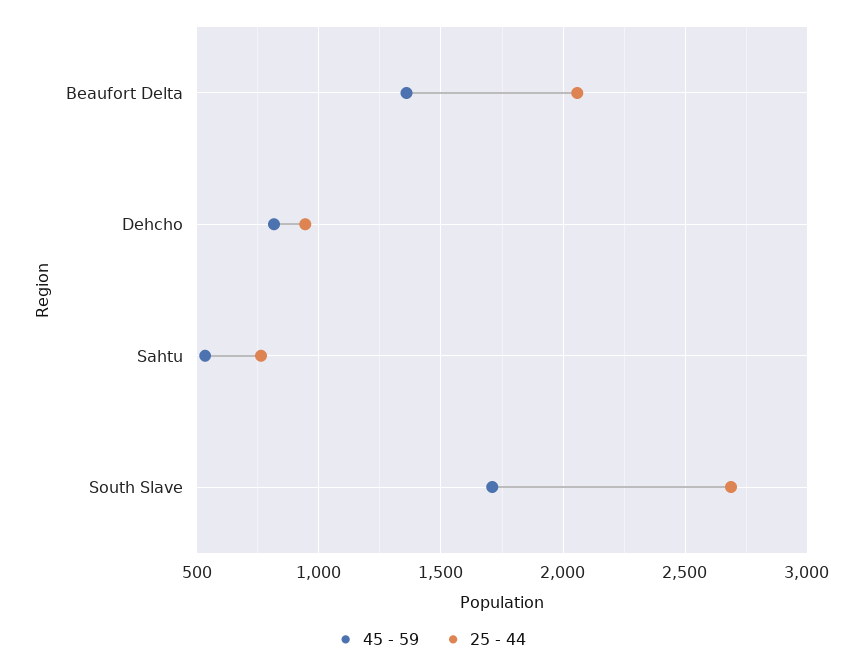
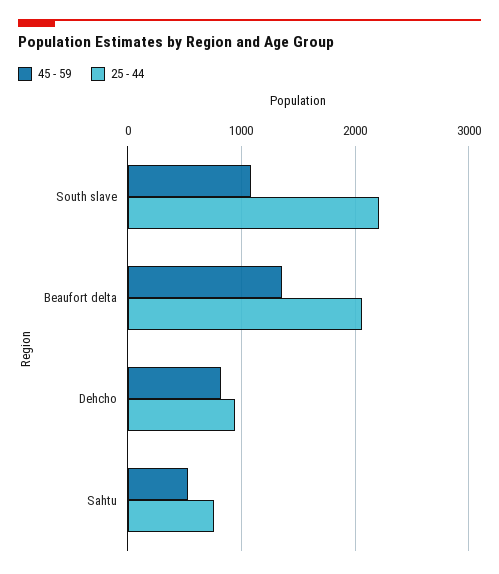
  {
    "45 - 59": {
      "Beaufort Delta": 1350,
      "Dehcho": 800,
      "Sahtu": 550,
-     "South Slave": 1700
+     "South Slave": 1100
    },
    "25 - 44": {
      "Beaufort Delta": 2050,
      "Dehcho": 950,
      "Sahtu": 750,
-     "South Slave": 2700
+     "South Slave": 2200
    }
  }

